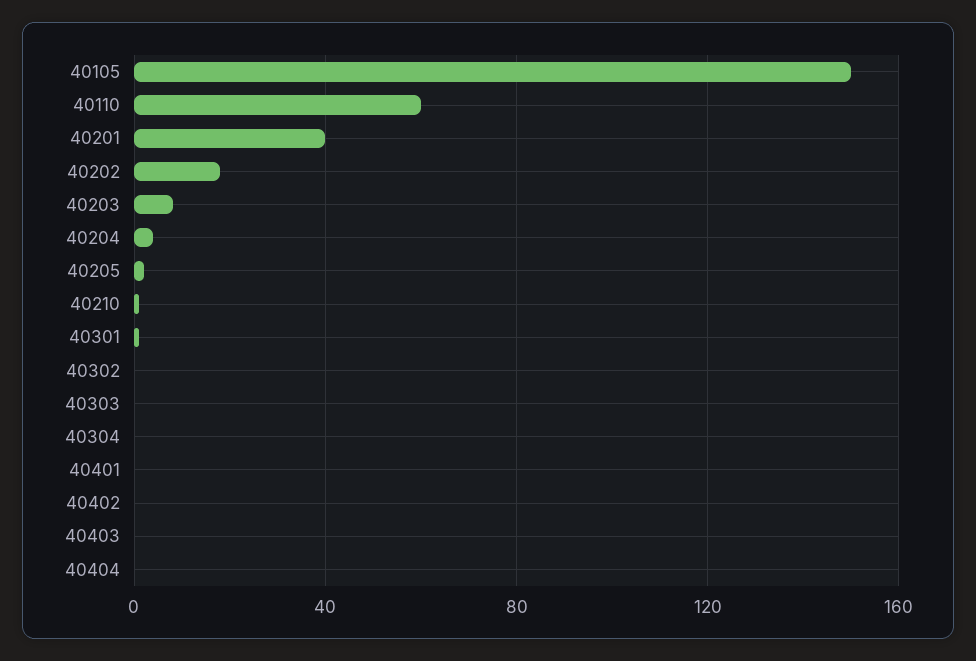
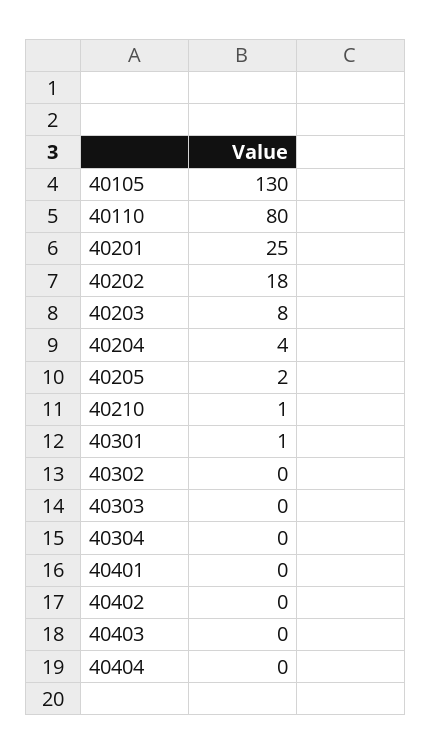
  {
-   "40105": 150,
+   "40105": 130,
-   "40110": 60,
+   "40110": 80,
-   "40201": 40,
+   "40201": 25,
    "40202": 18,
    "40203": 8,
    "40204": 4,
    "40205": 2,
    "40210": 1,
    "40301": 1,
    "40302": 0,
    "40303": 0,
    "40304": 0,
    "40401": 0,
    "40402": 0,
    "40403": 0,
    "40404": 0
  }

